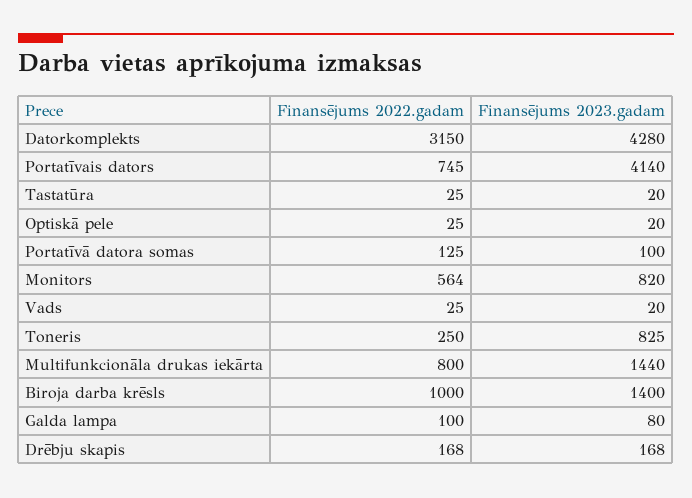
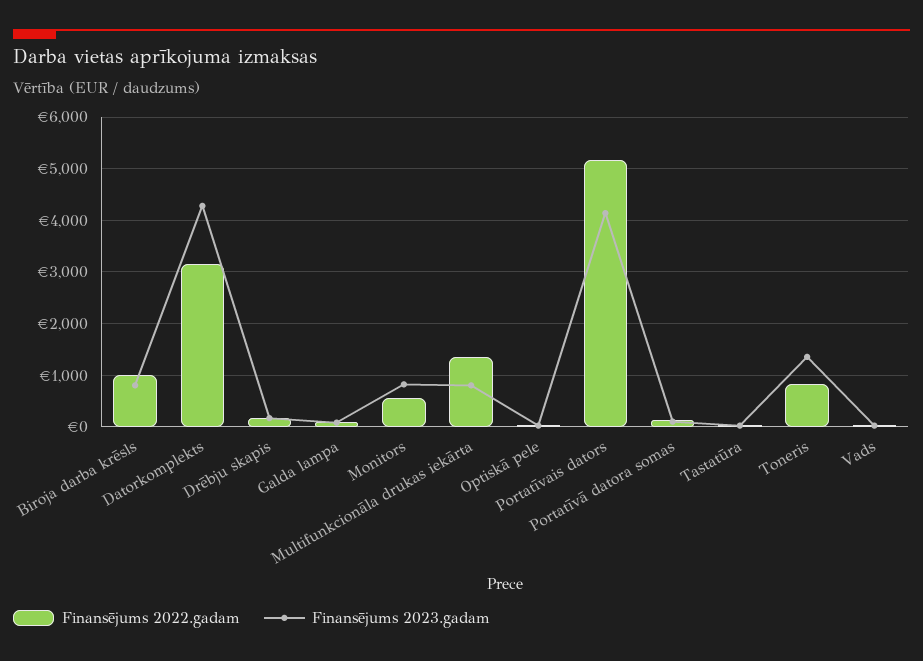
  {
    "Finansējums 2022.gadam": {
      "Datorkomplekts": 3150,
-     "Portatīvais dators": 745,
+     "Portatīvais dators": 5200,
      "Tastatūra": 25,
      "Optiskā pele": 25,
      "Portatīvā datora somas": 125,
      "Monitors": 564,
      "Vads": 25,
-     "Toneris": 250,
+     "Toneris": 800,
-     "Multifunkcionāla drukas iekārta": 800,
+     "Multifunkcionāla drukas iekārta": 1400,
      "Biroja darba krēsls": 1000,
      "Galda lampa": 100,
      "Drēbju skapis": 168
    },
    "Finansējums 2023.gadam": {
      "Datorkomplekts": 4280,
      "Portatīvais dators": 4140,
      "Tastatūra": 20,
      "Optiskā pele": 20,
      "Portatīvā datora somas": 100,
      "Monitors": 820,
      "Vads": 20,
-     "Toneris": 825,
+     "Toneris": 1400,
-     "Multifunkcionāla drukas iekārta": 1440,
+     "Multifunkcionāla drukas iekārta": 800,
-     "Biroja darba krēsls": 1400,
+     "Biroja darba krēsls": 800,
      "Galda lampa": 80,
      "Drēbju skapis": 168
    }
  }

